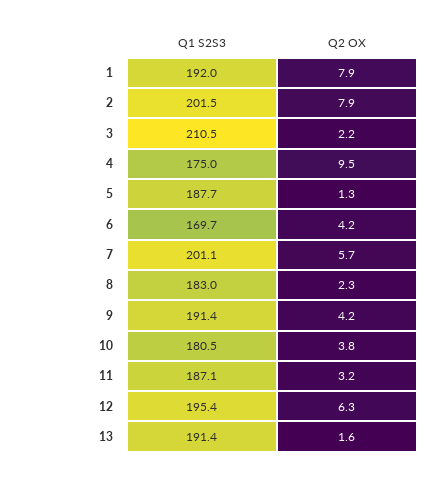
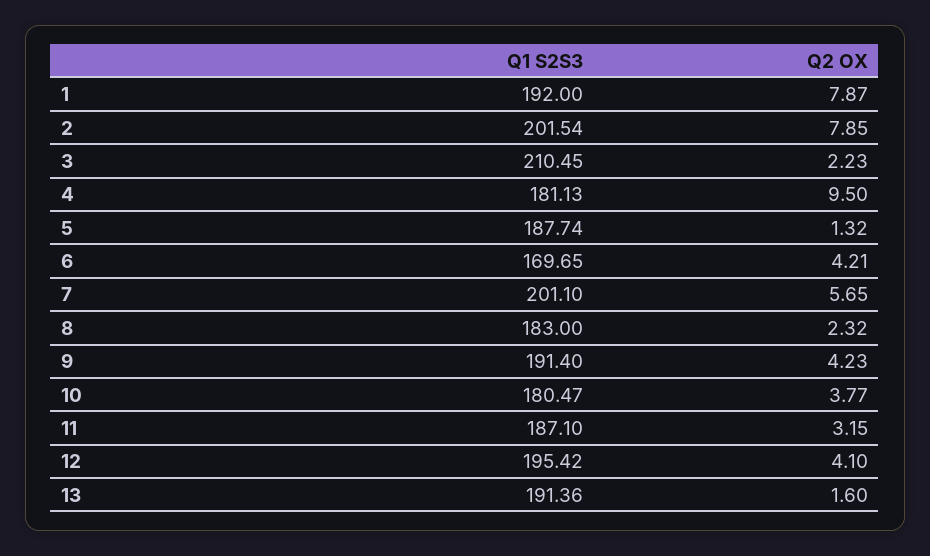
  {
    "Q1 S2S3": {
      "1": 192,
      "2": 201.54,
      "3": 210.45,
-     "4": 175,
+     "4": 181.13,
      "5": 187.74,
      "6": 169.65,
      "7": 201.1,
      "8": 183,
      "9": 191.4,
      "10": 180.47,
      "11": 187.1,
      "12": 195.42,
      "13": 191.36
    },
    "Q2 OX": {
      "1": 7.87,
      "2": 7.85,
      "3": 2.23,
      "4": 9.5,
      "5": 1.32,
      "6": 4.21,
      "7": 5.65,
      "8": 2.32,
      "9": 4.23,
      "10": 3.77,
      "11": 3.15,
-     "12": 6.3,
+     "12": 4.1,
      "13": 1.6
    }
  }

